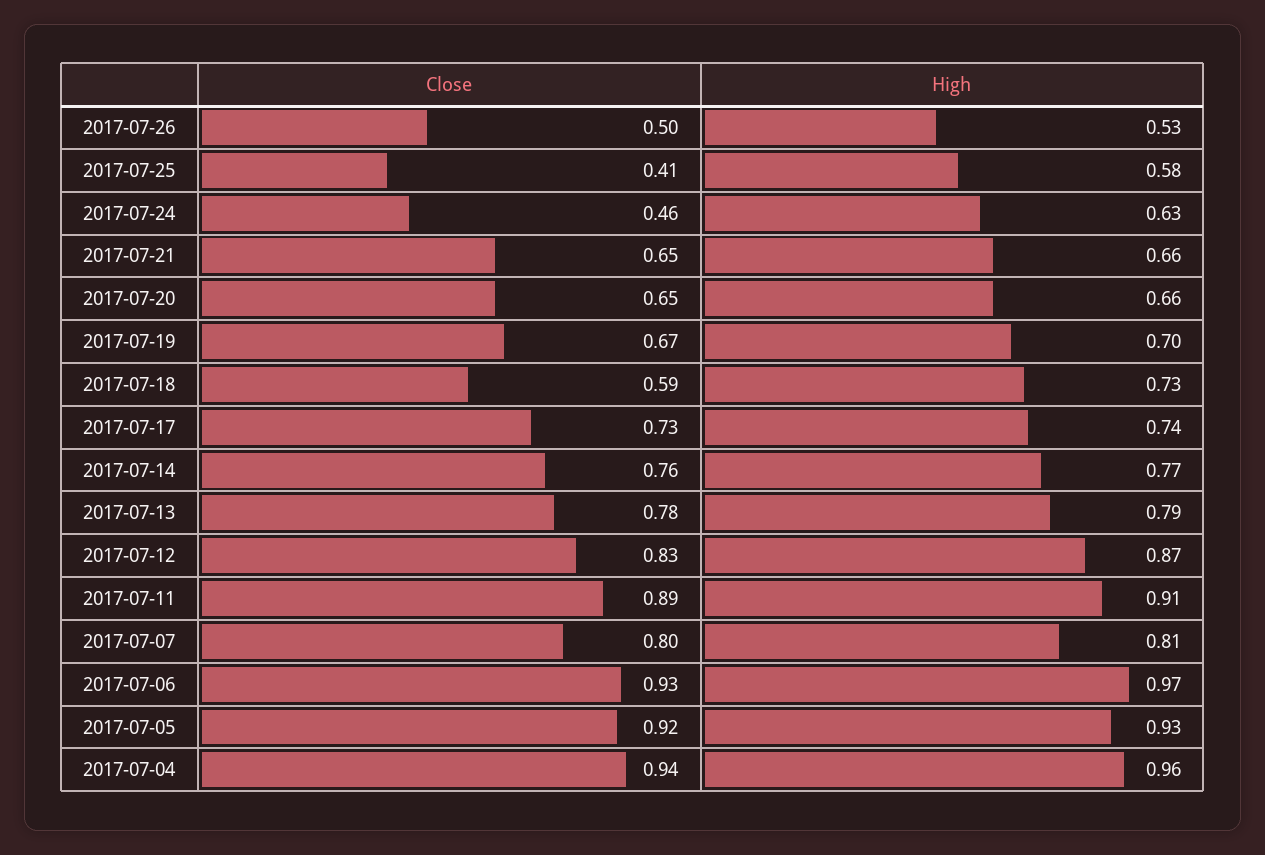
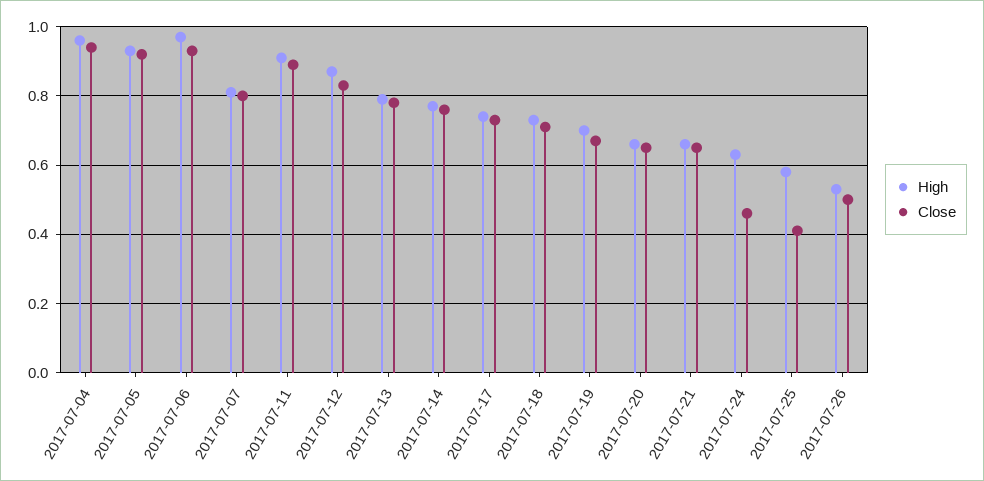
  {
    "Close": {
      "2017-07-26": 0.5,
      "2017-07-25": 0.41,
      "2017-07-24": 0.46,
      "2017-07-21": 0.65,
      "2017-07-20": 0.65,
      "2017-07-19": 0.67,
-     "2017-07-18": 0.59,
+     "2017-07-18": 0.7,
      "2017-07-17": 0.73,
      "2017-07-14": 0.76,
      "2017-07-13": 0.78,
      "2017-07-12": 0.83,
      "2017-07-11": 0.89,
      "2017-07-07": 0.8,
      "2017-07-06": 0.93,
      "2017-07-05": 0.92,
      "2017-07-04": 0.94
    },
    "High": {
      "2017-07-26": 0.53,
      "2017-07-25": 0.58,
      "2017-07-24": 0.63,
      "2017-07-21": 0.66,
      "2017-07-20": 0.66,
      "2017-07-19": 0.7,
      "2017-07-18": 0.73,
      "2017-07-17": 0.74,
      "2017-07-14": 0.77,
      "2017-07-13": 0.79,
      "2017-07-12": 0.87,
      "2017-07-11": 0.91,
      "2017-07-07": 0.81,
      "2017-07-06": 0.97,
      "2017-07-05": 0.93,
      "2017-07-04": 0.96
    }
  }

